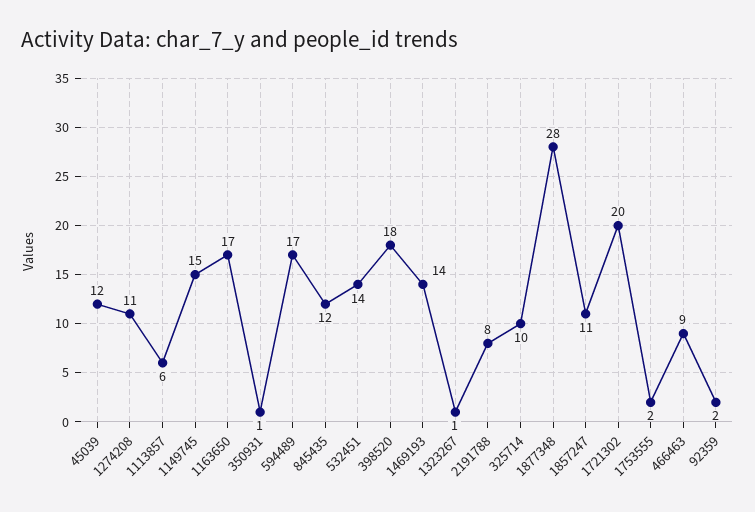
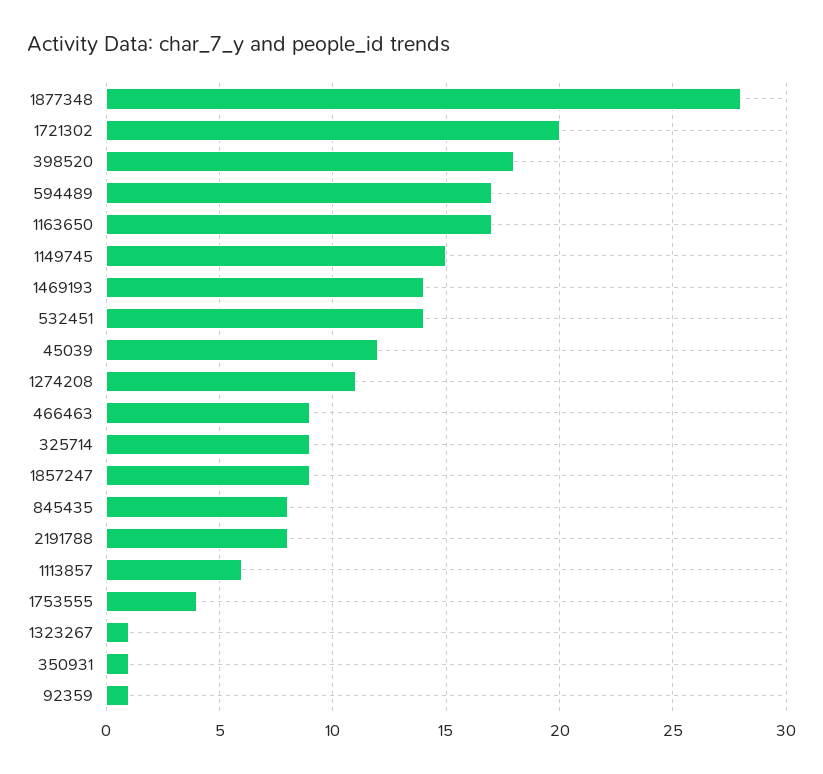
  {
    "45039": 12,
    "1274208": 11,
    "1113857": 6,
    "1149745": 15,
    "1163650": 17,
    "350931": 1,
    "594489": 17,
-   "845435": 12,
+   "845435": 8,
    "532451": 14,
    "398520": 18,
    "1469193": 14,
    "1323267": 1,
    "2191788": 8,
-   "325714": 10,
+   "325714": 9,
    "1877348": 28,
-   "1857247": 11,
+   "1857247": 9,
    "1721302": 20,
-   "1753555": 2,
+   "1753555": 4,
    "466463": 9,
-   "92359": 2
+   "92359": 1
  }

